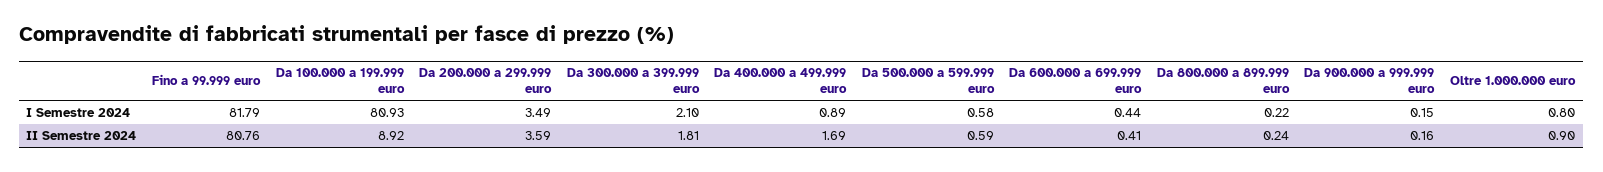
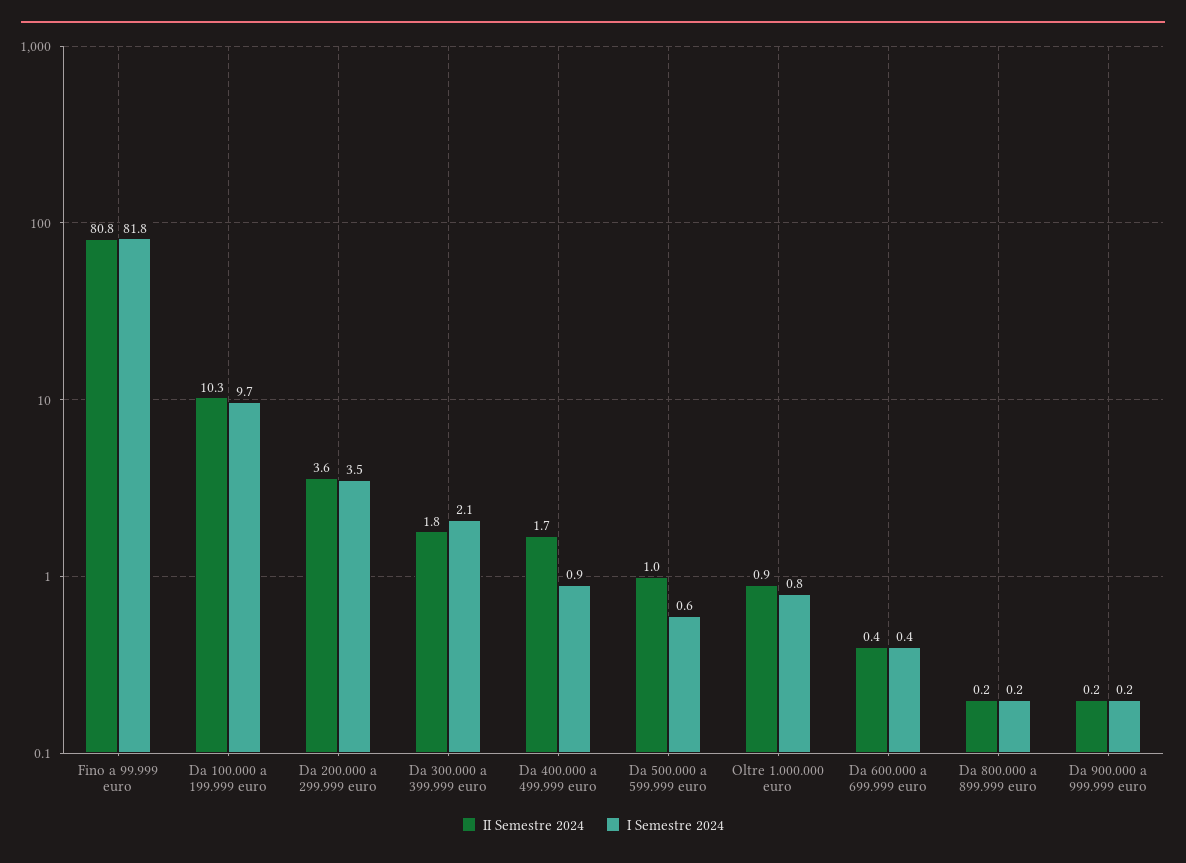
  {
    "I Semestre 2024": {
      "Fino a 99.999 euro": 81.79,
-     "Da 100.000 a 199.999 euro": 80.93,
+     "Da 100.000 a 199.999 euro": 9.7,
      "Da 200.000 a 299.999 euro": 3.49,
      "Da 300.000 a 399.999 euro": 2.1,
      "Da 400.000 a 499.999 euro": 0.89,
      "Da 500.000 a 599.999 euro": 0.58,
      "Da 600.000 a 699.999 euro": 0.44,
      "Da 800.000 a 899.999 euro": 0.22,
      "Da 900.000 a 999.999 euro": 0.15,
      "Oltre 1.000.000 euro": 0.8
    },
    "II Semestre 2024": {
      "Fino a 99.999 euro": 80.76,
-     "Da 100.000 a 199.999 euro": 8.92,
+     "Da 100.000 a 199.999 euro": 10.3,
      "Da 200.000 a 299.999 euro": 3.59,
      "Da 300.000 a 399.999 euro": 1.81,
      "Da 400.000 a 499.999 euro": 1.69,
-     "Da 500.000 a 599.999 euro": 0.59,
+     "Da 500.000 a 599.999 euro": 1,
      "Da 600.000 a 699.999 euro": 0.41,
      "Da 800.000 a 899.999 euro": 0.24,
      "Da 900.000 a 999.999 euro": 0.16,
      "Oltre 1.000.000 euro": 0.9
    }
  }

